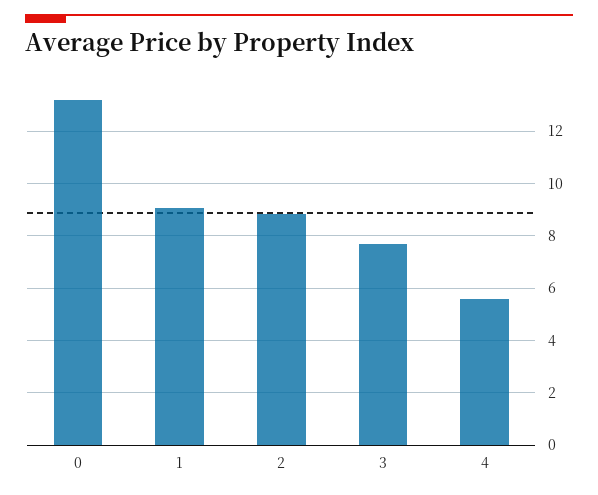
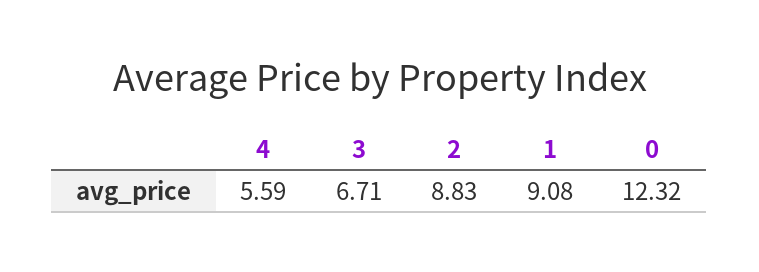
  {
-   "0": 13.25,
+   "0": 12.32,
    "1": 9.08,
    "2": 8.83,
-   "3": 7.75,
+   "3": 6.71,
    "4": 5.59
  }

